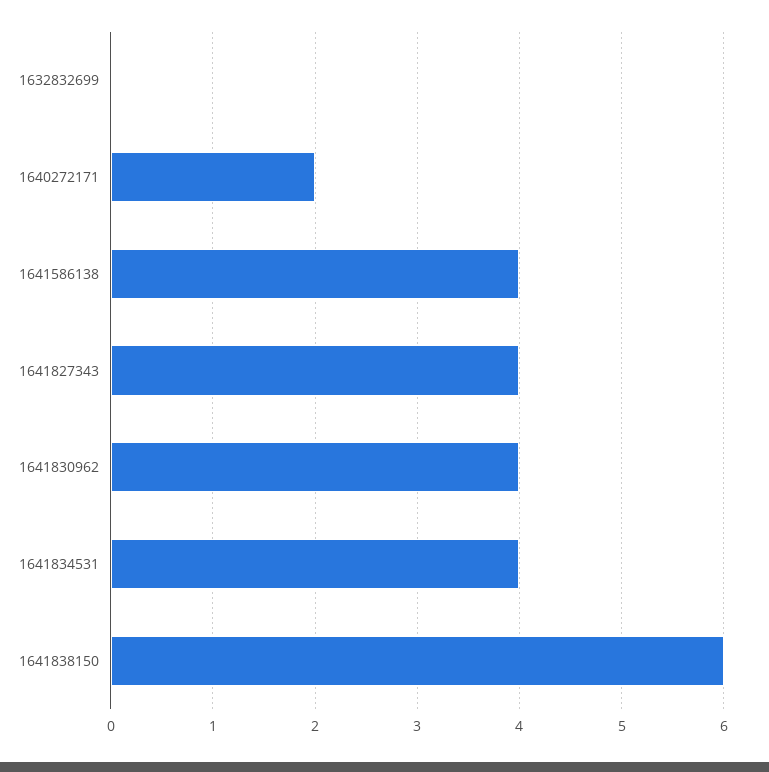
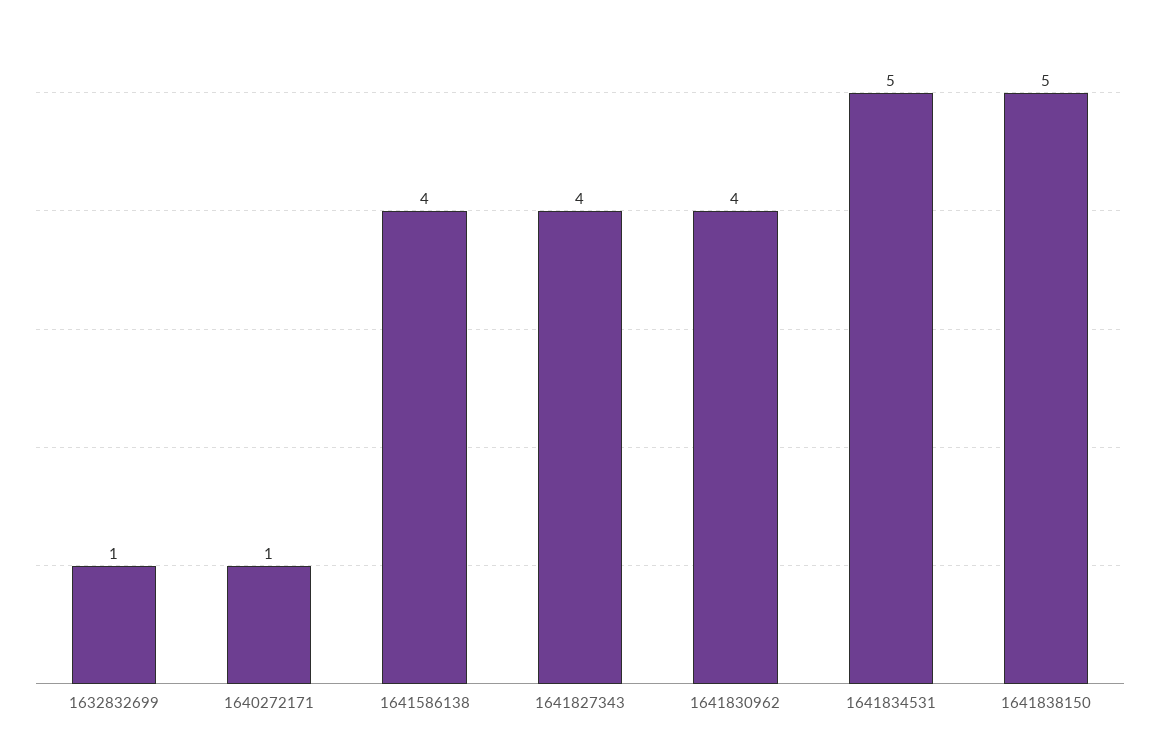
  {
-   "1632832699": 0,
+   "1632832699": 1,
-   "1640272171": 2,
+   "1640272171": 1,
    "1641586138": 4,
    "1641827343": 4,
    "1641830962": 4,
-   "1641834531": 4,
+   "1641834531": 5,
-   "1641838150": 6
+   "1641838150": 5
  }

